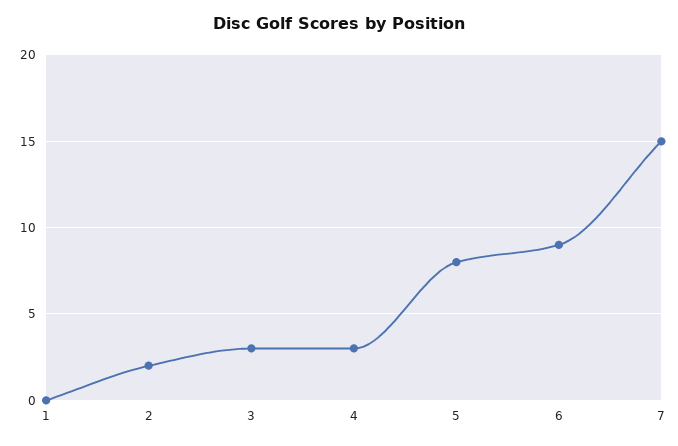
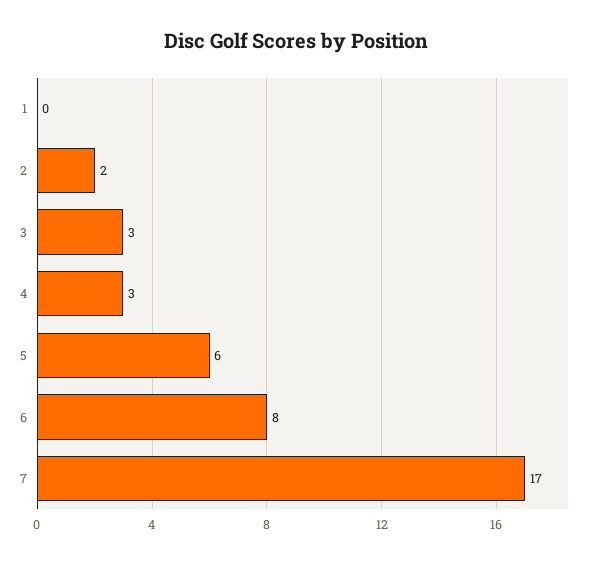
  {
    "1": 0,
    "2": 2,
    "3": 3,
    "4": 3,
-   "5": 8,
+   "5": 6,
-   "6": 9,
+   "6": 8,
-   "7": 15
+   "7": 17
  }

